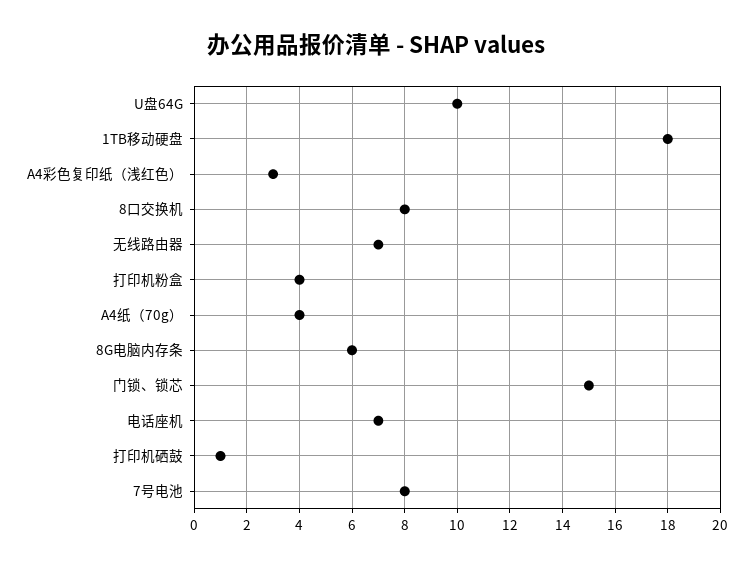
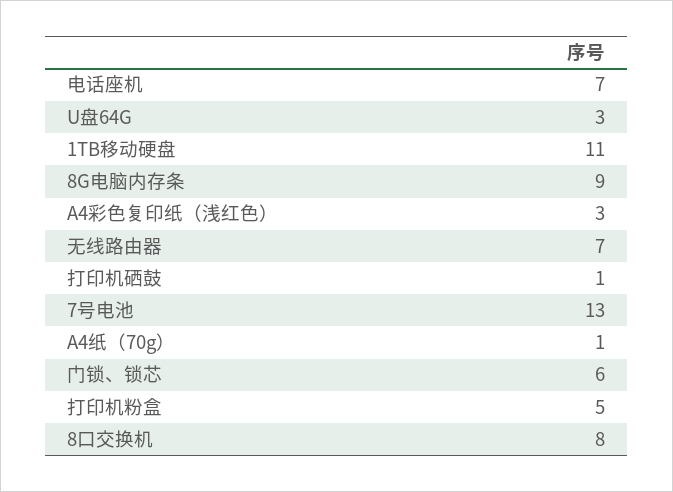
  {
-   "U盘64G": 10,
+   "U盘64G": 3,
-   "1TB移动硬盘": 18,
+   "1TB移动硬盘": 11,
    "A4彩色复印纸（浅红色）": 3,
    "8口交换机": 8,
    "无线路由器": 7,
-   "打印机粉盒": 4,
+   "打印机粉盒": 5,
-   "A4纸（70g）": 4,
+   "A4纸（70g）": 1,
-   "8G电脑内存条": 6,
+   "8G电脑内存条": 9,
-   "门锁、锁芯": 15,
+   "门锁、锁芯": 6,
    "电话座机": 7,
    "打印机硒鼓": 1,
-   "7号电池": 8
+   "7号电池": 13
  }

